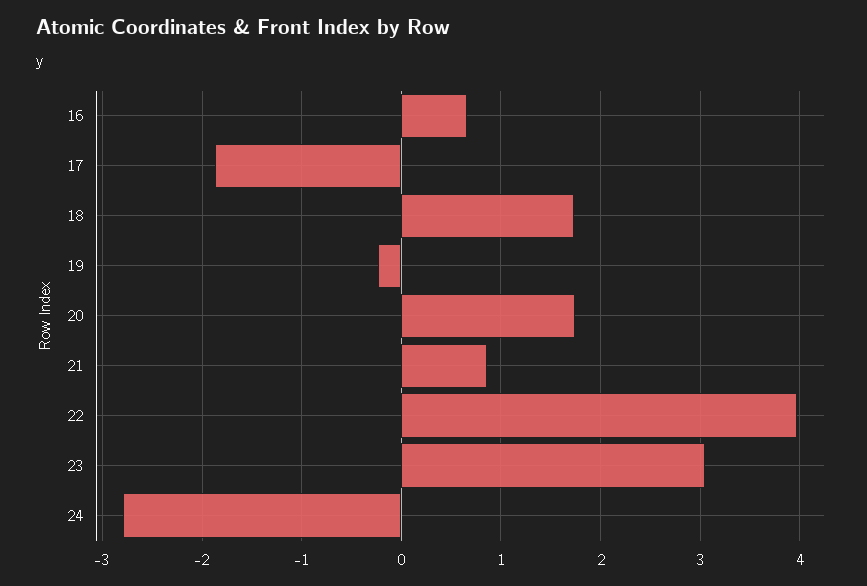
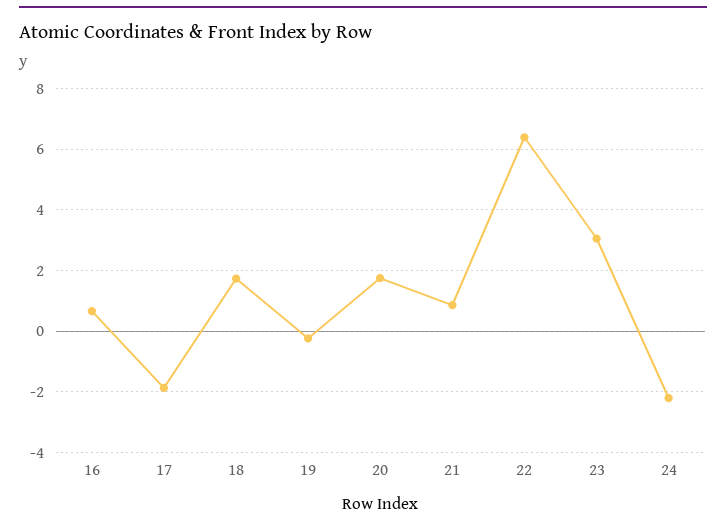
  {
    "16": 0.7,
    "17": -1.9,
    "18": 1.7,
    "19": -0.2,
    "20": 1.7,
    "21": 0.9,
-   "22": 4,
+   "22": 6.4,
    "23": 3,
-   "24": -2.8
+   "24": -2.2
  }

